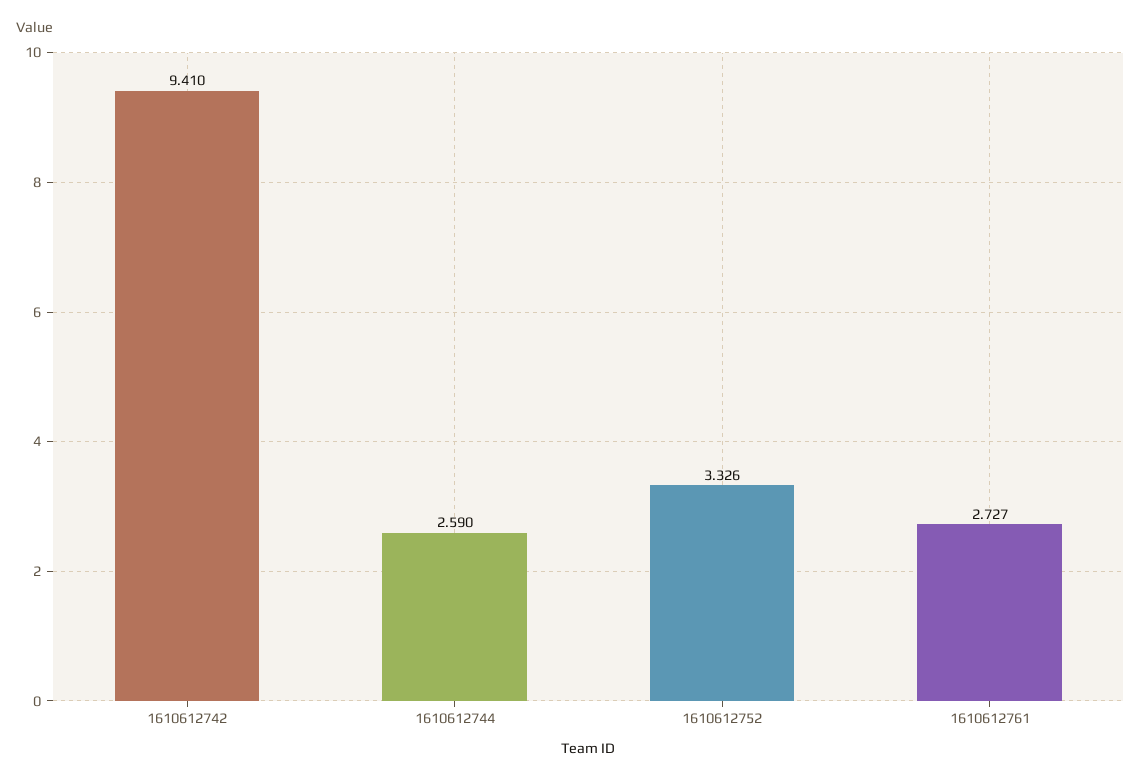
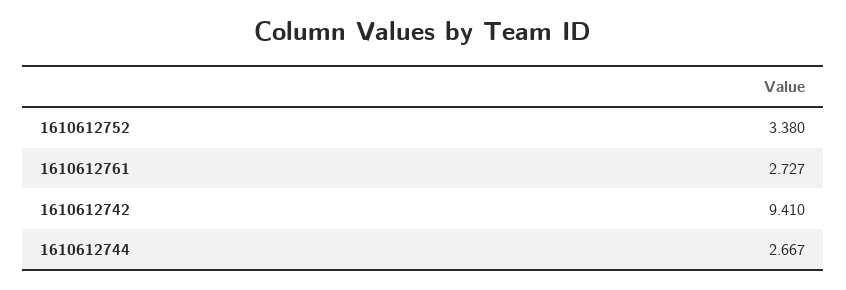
  {
    "1610612742": 9.41,
-   "1610612744": 2.59,
+   "1610612744": 2.667,
-   "1610612752": 3.326,
+   "1610612752": 3.38,
    "1610612761": 2.727
  }

